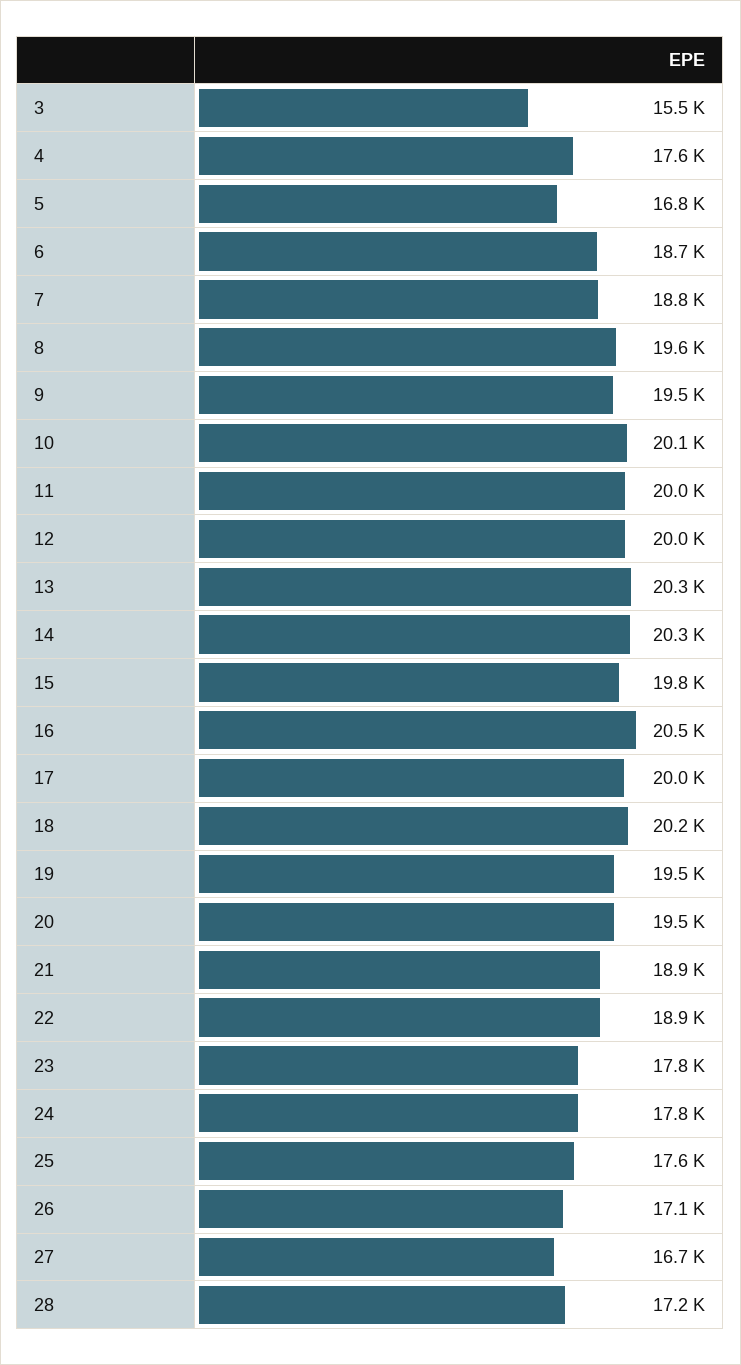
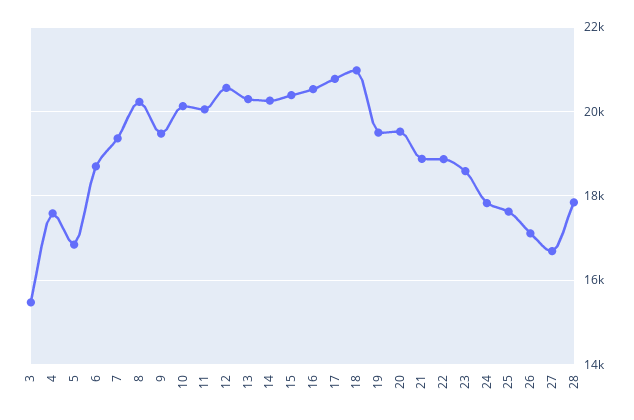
  {
    "3": 15500,
    "4": 17600,
    "5": 16800,
    "6": 18700,
-   "7": 18800,
+   "7": 19400,
-   "8": 19600,
+   "8": 20200,
    "9": 19500,
    "10": 20100,
    "11": 20000,
-   "12": 20000,
+   "12": 20600,
    "13": 20300,
    "14": 20300,
-   "15": 19800,
+   "15": 20400,
    "16": 20500,
-   "17": 20000,
+   "17": 20800,
-   "18": 20200,
+   "18": 21000,
    "19": 19500,
    "20": 19500,
    "21": 18900,
    "22": 18900,
-   "23": 17800,
+   "23": 18600,
    "24": 17800,
    "25": 17600,
    "26": 17100,
    "27": 16700,
-   "28": 17200
+   "28": 17800
  }

